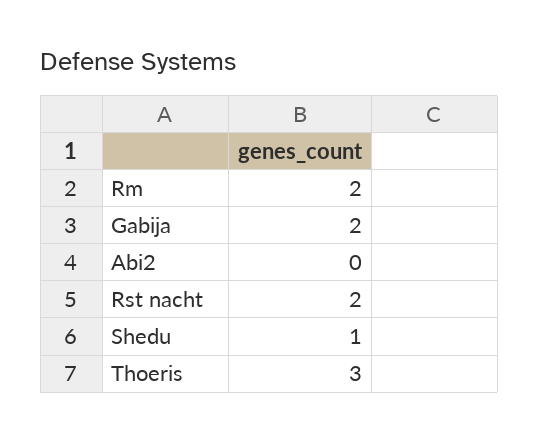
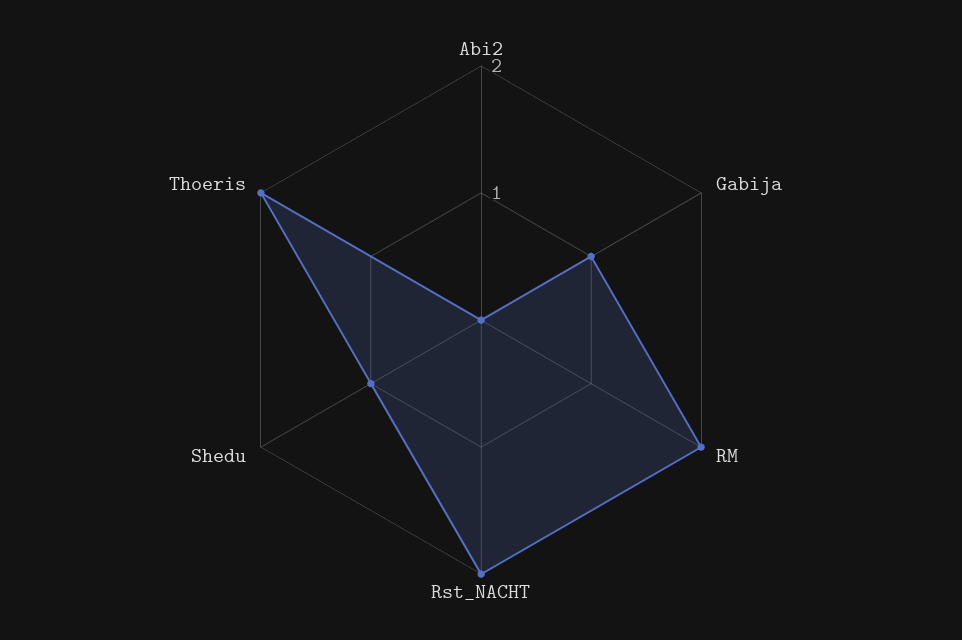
  {
    "Rm": 2,
-   "Gabija": 2,
+   "Gabija": 1,
    "Abi2": 0,
    "Rst nacht": 2,
    "Shedu": 1,
-   "Thoeris": 3
+   "Thoeris": 2
  }

